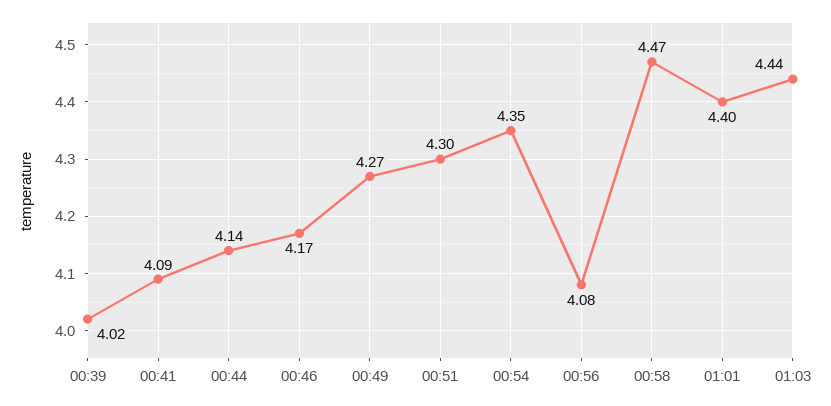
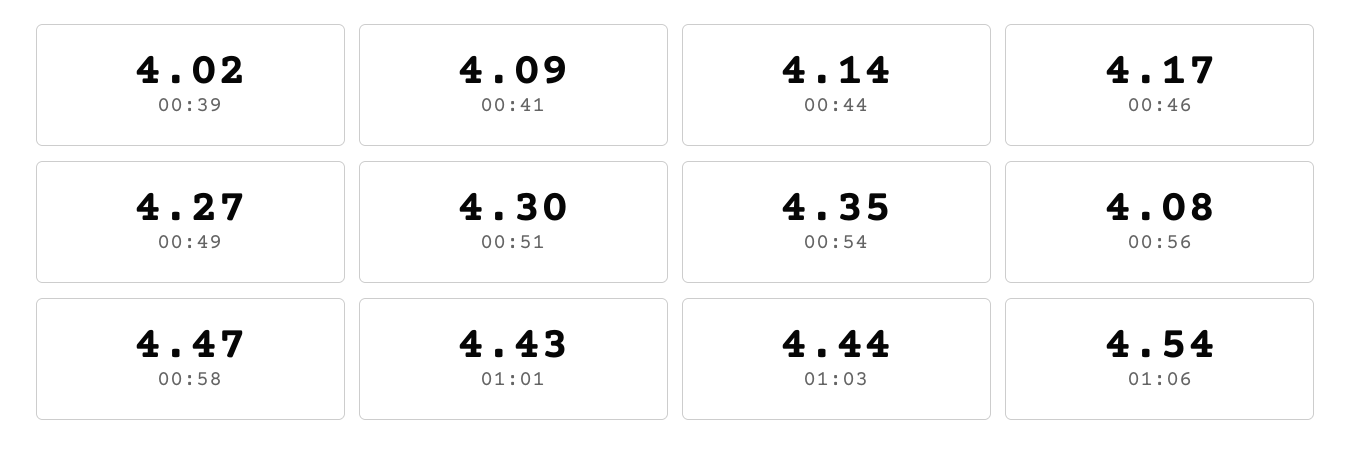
  {
    "00:39": 4.02,
    "00:41": 4.09,
    "00:44": 4.14,
    "00:46": 4.17,
    "00:49": 4.27,
    "00:51": 4.3,
    "00:54": 4.35,
    "00:56": 4.08,
    "00:58": 4.47,
-   "01:01": 4.4,
+   "01:01": 4.43,
-   "01:03": 4.44
+   "01:03": 4.44,
+   "01:06": 4.54
  }

